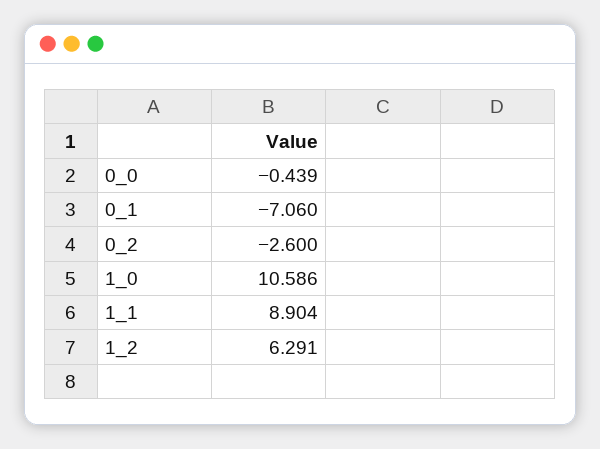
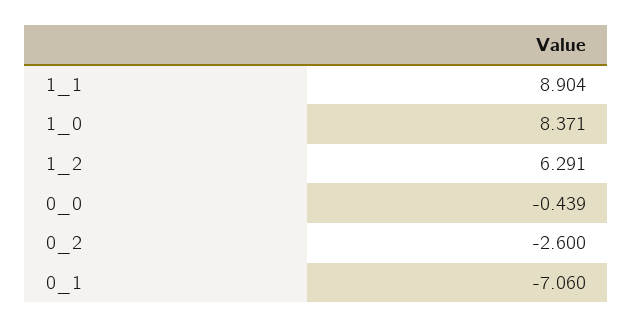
  {
    "0_0": -0.439,
    "0_1": -7.06,
    "0_2": -2.6,
-   "1_0": 10.586,
+   "1_0": 8.371,
    "1_1": 8.904,
    "1_2": 6.291
  }

